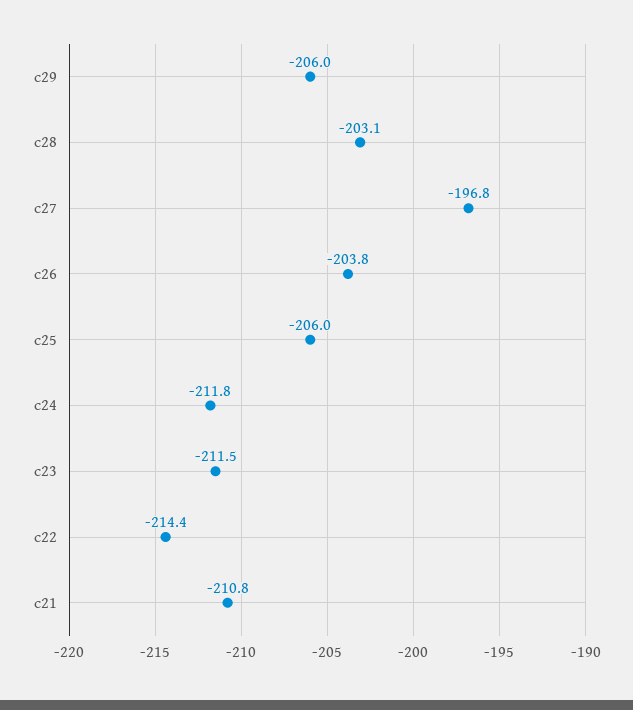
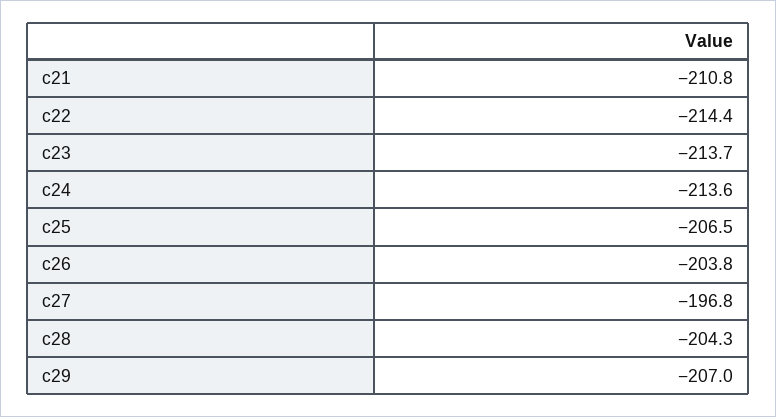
  {
-   "c29": -206,
+   "c29": -207,
-   "c28": -203.1,
+   "c28": -204.3,
    "c27": -196.8,
    "c26": -203.8,
-   "c25": -206,
+   "c25": -206.5,
-   "c24": -211.8,
+   "c24": -213.6,
-   "c23": -211.5,
+   "c23": -213.7,
    "c22": -214.4,
    "c21": -210.8
  }

